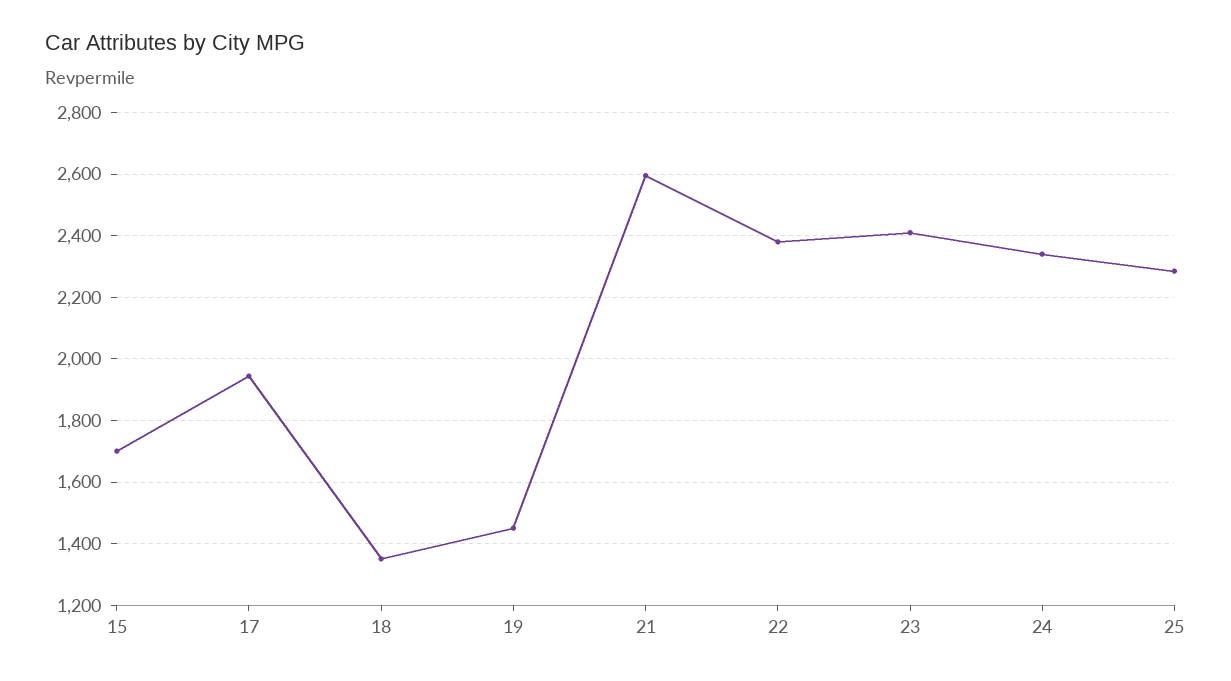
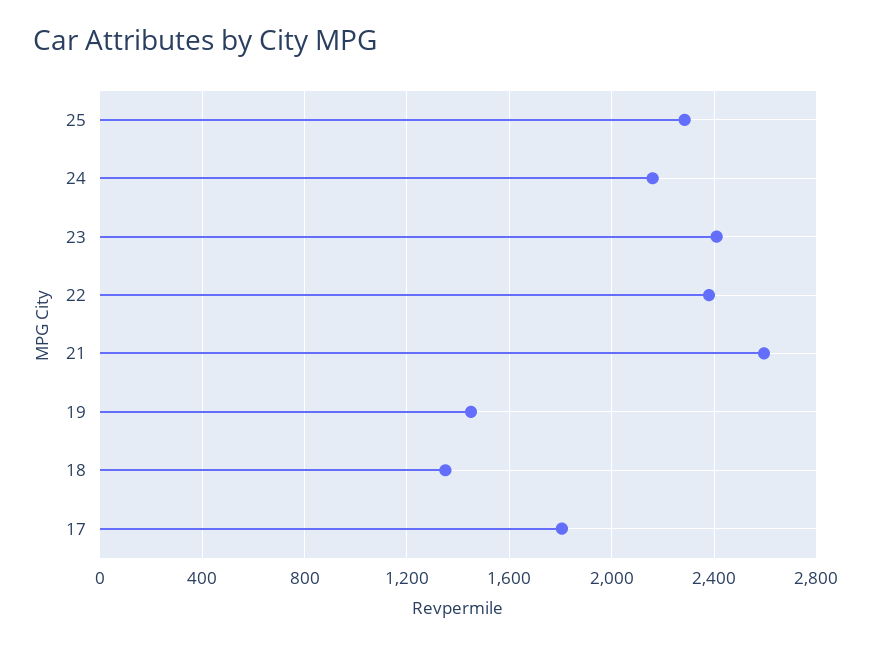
  {
-   "15": 1700,
-   "17": 1940,
+   "17": 1800,
    "18": 1360,
    "19": 1460,
    "21": 2600,
    "22": 2380,
    "23": 2420,
-   "24": 2340,
+   "24": 2150,
    "25": 2280
  }

